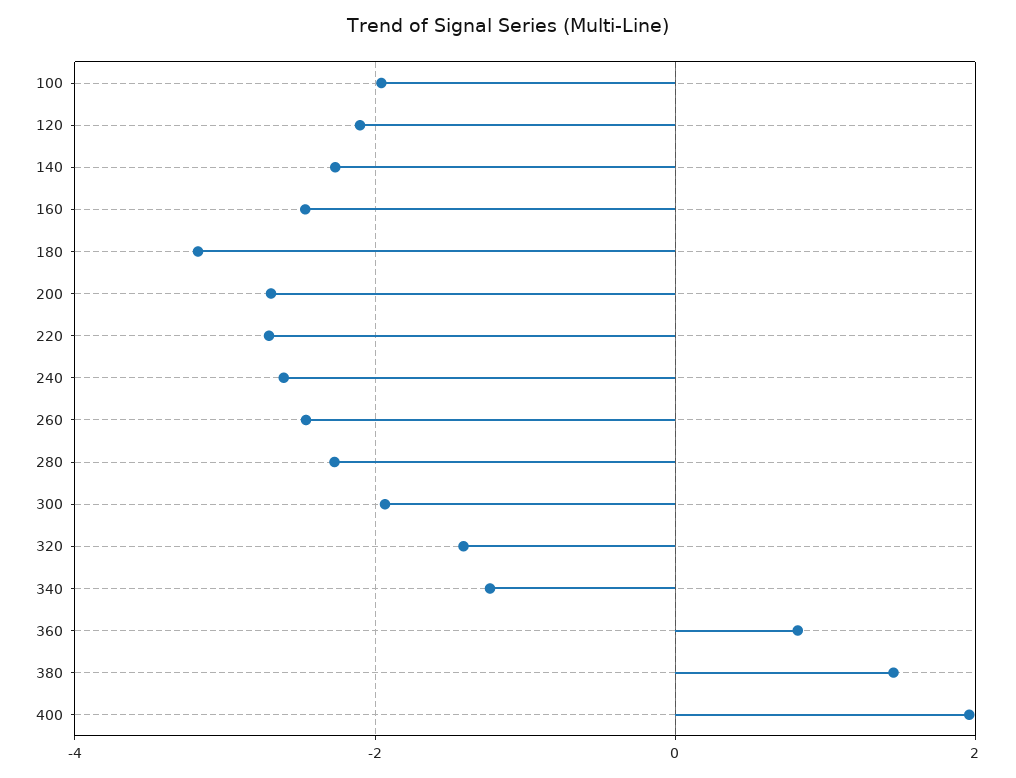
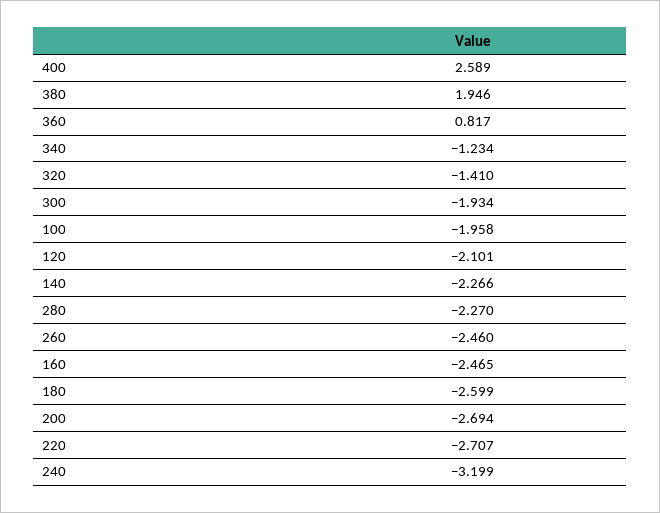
  {
    "100": -1.958,
    "120": -2.101,
    "140": -2.266,
    "160": -2.465,
-   "180": -3.2,
+   "180": -2.599,
    "200": -2.694,
    "220": -2.707,
-   "240": -2.6,
+   "240": -3.199,
    "260": -2.46,
    "280": -2.27,
    "300": -1.934,
    "320": -1.41,
    "340": -1.234,
    "360": 0.817,
-   "380": 1.4,
+   "380": 1.946,
-   "400": 2
+   "400": 2.589
  }

